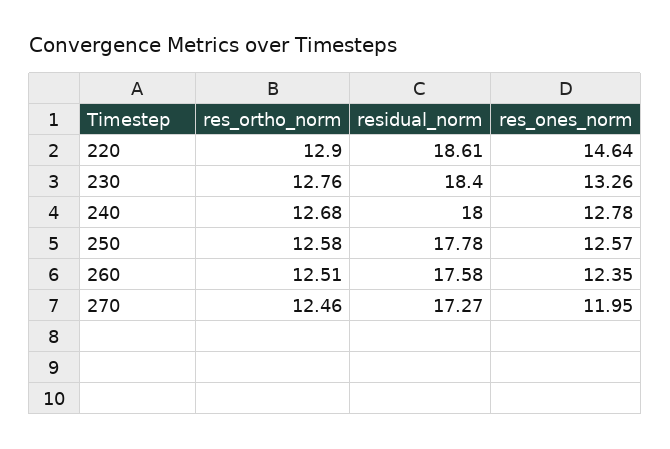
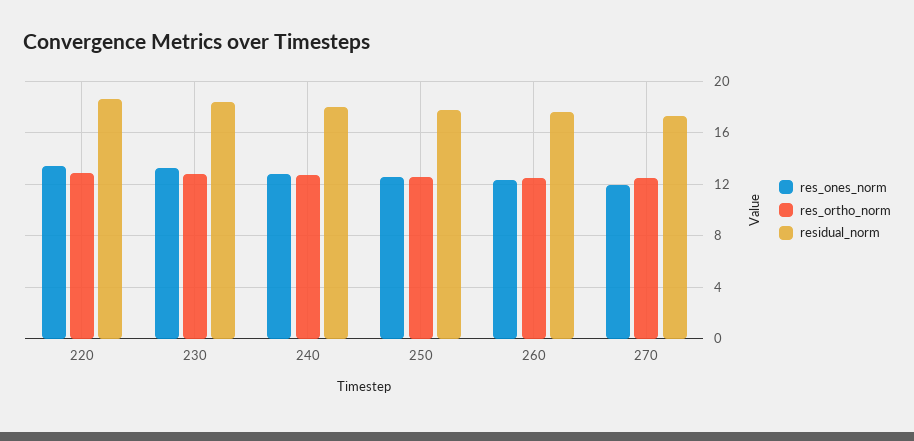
  {
    "res_ortho_norm": {
      "220": 12.9,
      "230": 12.76,
      "240": 12.68,
      "250": 12.58,
      "260": 12.51,
      "270": 12.46
    },
    "residual_norm": {
      "220": 18.61,
      "230": 18.4,
      "240": 18,
      "250": 17.78,
      "260": 17.58,
      "270": 17.27
    },
    "res_ones_norm": {
-     "220": 14.64,
+     "220": 13.5,
      "230": 13.26,
      "240": 12.78,
      "250": 12.57,
      "260": 12.35,
      "270": 11.95
    }
  }

